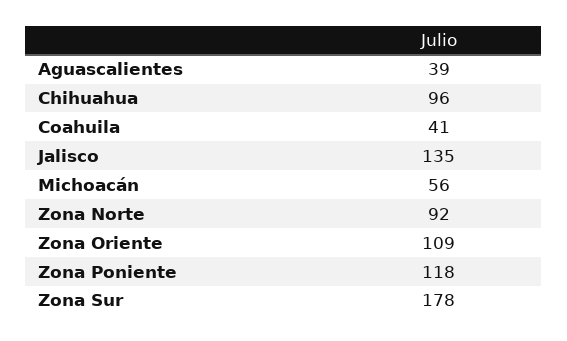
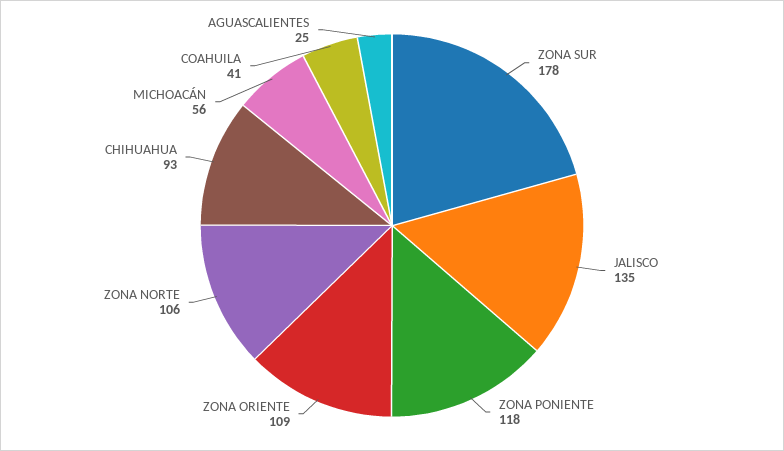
  {
-   "Aguascalientes": 39,
+   "Aguascalientes": 25,
-   "Chihuahua": 96,
+   "Chihuahua": 93,
    "Coahuila": 41,
    "Jalisco": 135,
    "Michoacán": 56,
-   "Zona Norte": 92,
+   "Zona Norte": 106,
    "Zona Oriente": 109,
    "Zona Poniente": 118,
    "Zona Sur": 178
  }

